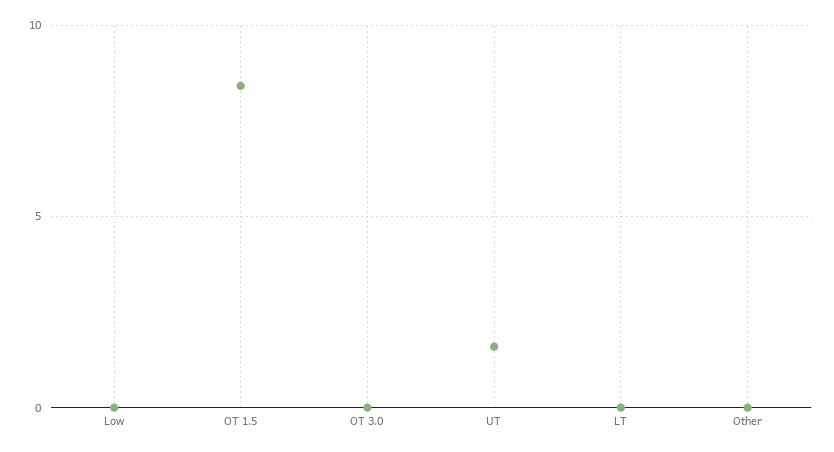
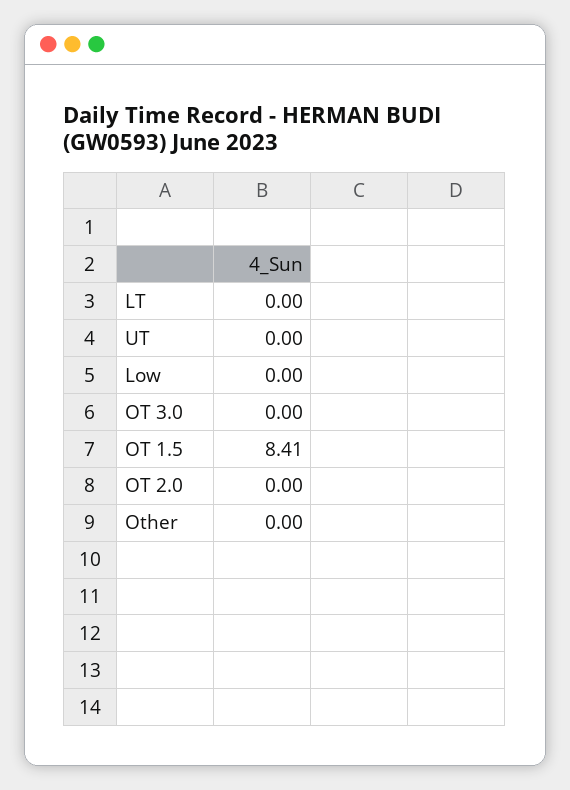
  {
    "Low": 0,
    "OT 1.5": 8.41,
    "OT 3.0": 0,
-   "UT": 1.5,
+   "UT": 0,
    "LT": 0,
-   "Other": 0
+   "Other": 0,
+   "OT 2.0": 0
  }

